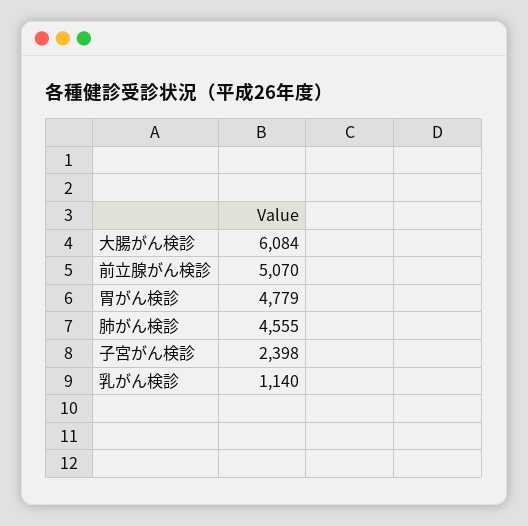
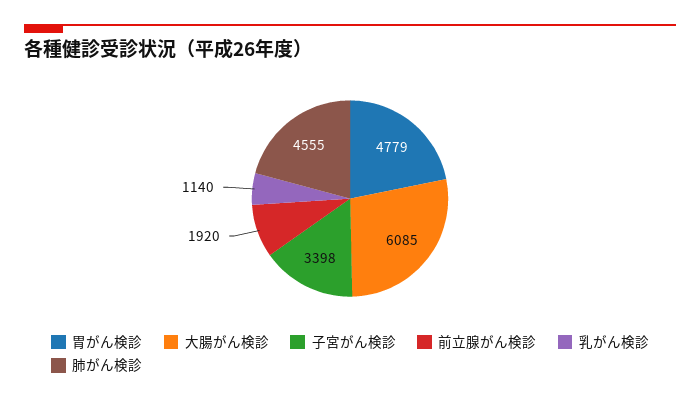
  {
-   "大腸がん検診": 6084,
+   "大腸がん検診": 6085,
-   "前立腺がん検診": 5070,
+   "前立腺がん検診": 1920,
    "胃がん検診": 4779,
    "肺がん検診": 4555,
-   "子宮がん検診": 2398,
+   "子宮がん検診": 3398,
    "乳がん検診": 1140
  }

